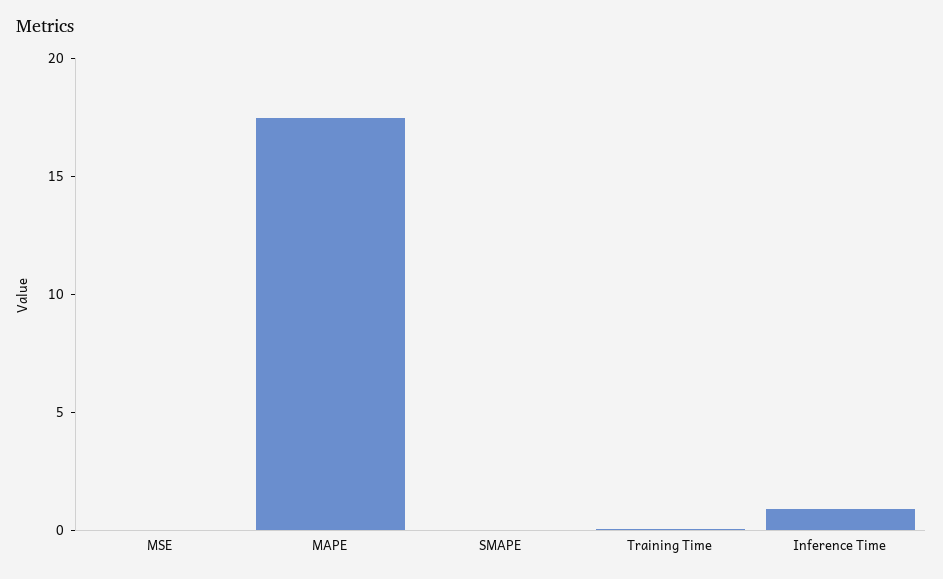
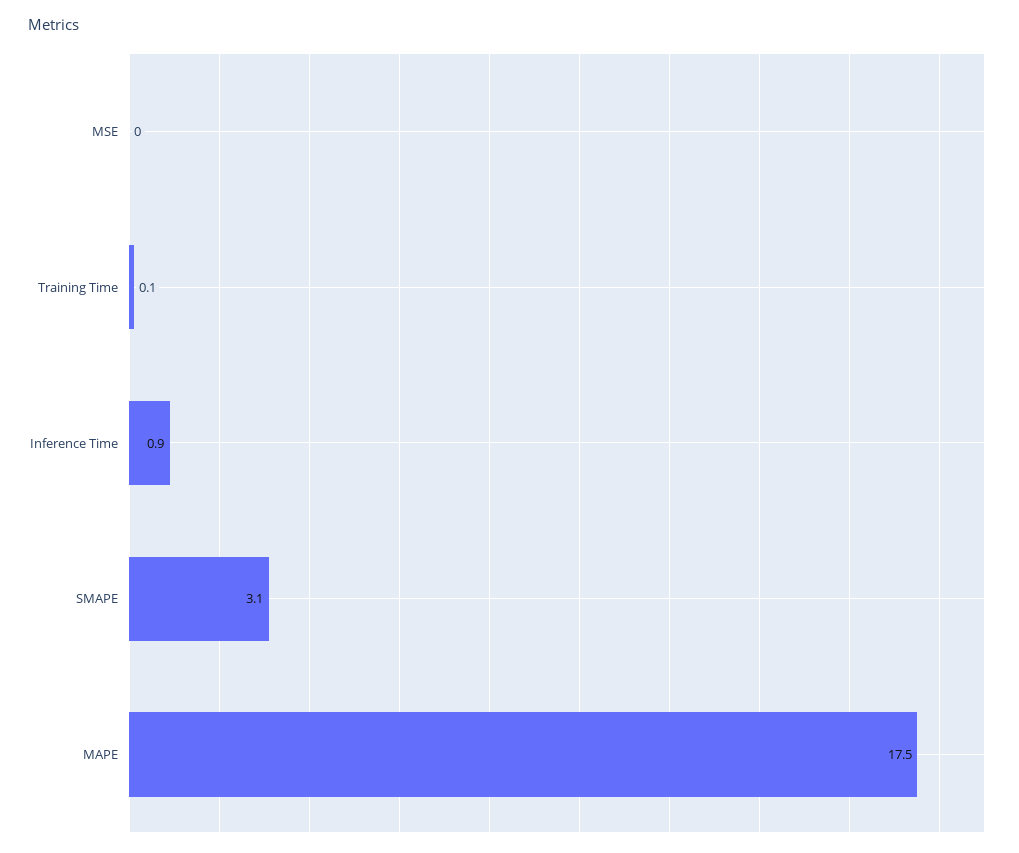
  {
    "MSE": 0,
    "MAPE": 17.5,
-   "SMAPE": 0,
+   "SMAPE": 3.1,
    "Training Time": 0.1,
    "Inference Time": 0.9
  }

